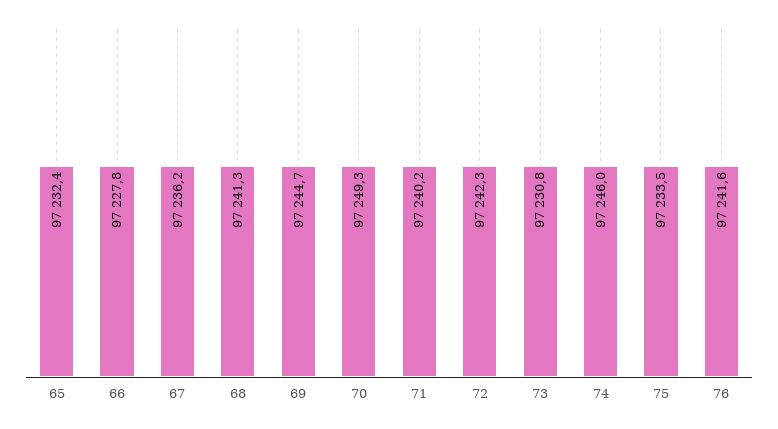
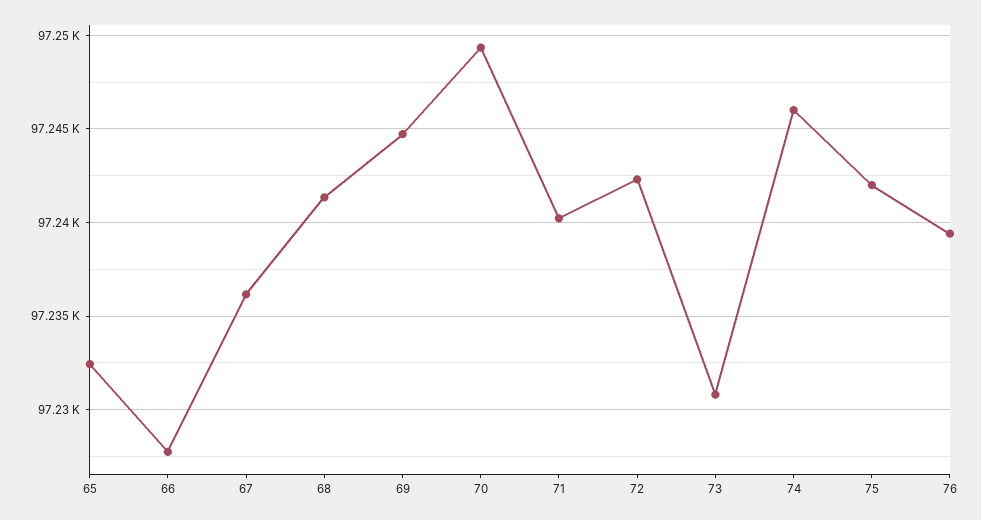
  {
    "65": 97232.4,
    "66": 97227.8,
    "67": 97236.2,
    "68": 97241.3,
    "69": 97244.7,
    "70": 97249.3,
    "71": 97240.2,
    "72": 97242.3,
    "73": 97230.8,
    "74": 97246,
-   "75": 97233.5,
+   "75": 97242,
-   "76": 97241.6
+   "76": 97239.5
  }

